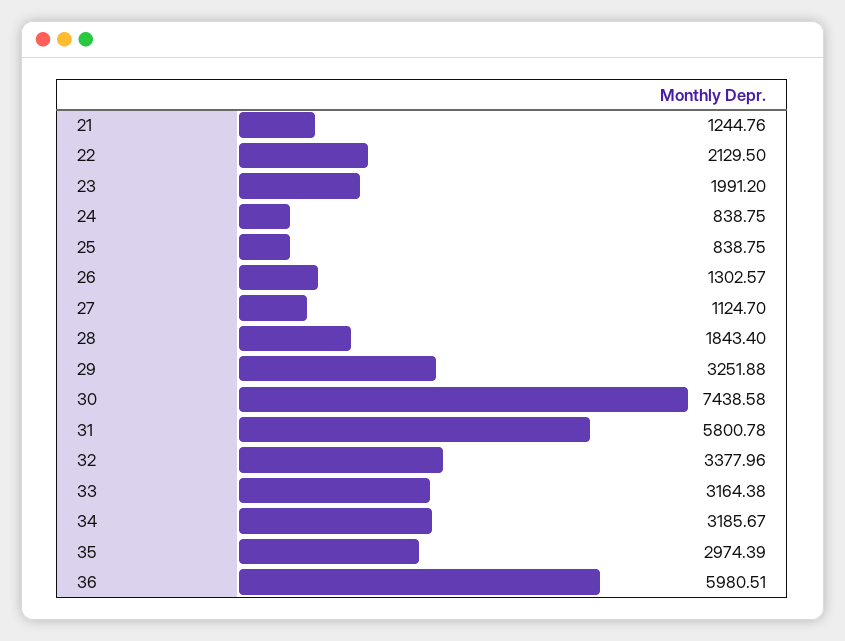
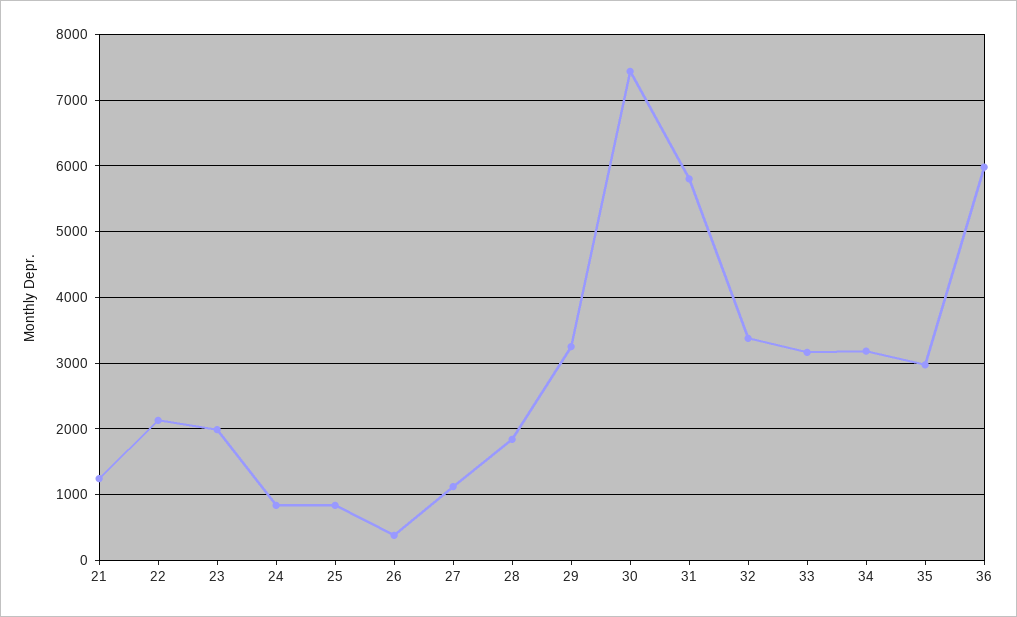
  {
    "21": 1244.76,
    "22": 2129.5,
    "23": 1991.2,
    "24": 838.75,
    "25": 838.75,
-   "26": 1302.57,
+   "26": 400,
    "27": 1124.7,
    "28": 1843.4,
    "29": 3251.88,
    "30": 7438.58,
    "31": 5800.78,
    "32": 3377.96,
    "33": 3164.38,
    "34": 3185.67,
    "35": 2974.39,
    "36": 5980.51
  }

